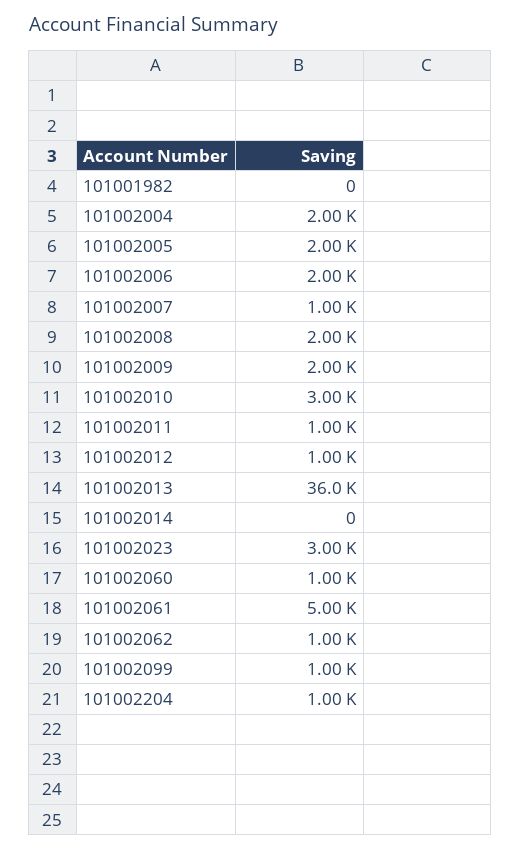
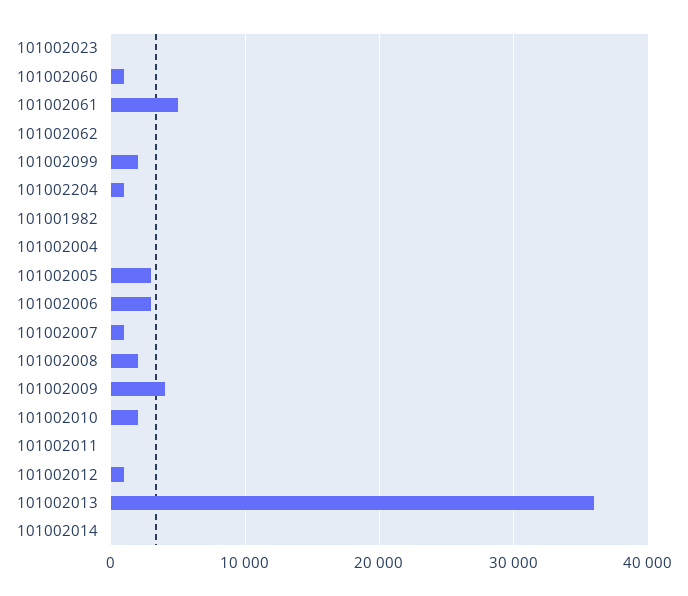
  {
    "101001982": 0,
-   "101002004": 2000,
+   "101002004": 0,
-   "101002005": 2000,
+   "101002005": 3000,
-   "101002006": 2000,
+   "101002006": 3000,
    "101002007": 1000,
    "101002008": 2000,
-   "101002009": 2000,
+   "101002009": 4000,
-   "101002010": 3000,
+   "101002010": 2000,
-   "101002011": 1000,
+   "101002011": 0,
    "101002012": 1000,
    "101002013": 36000,
    "101002014": 0,
-   "101002023": 3000,
+   "101002023": 0,
    "101002060": 1000,
    "101002061": 5000,
-   "101002062": 1000,
+   "101002062": 0,
-   "101002099": 1000,
+   "101002099": 2000,
    "101002204": 1000
  }

